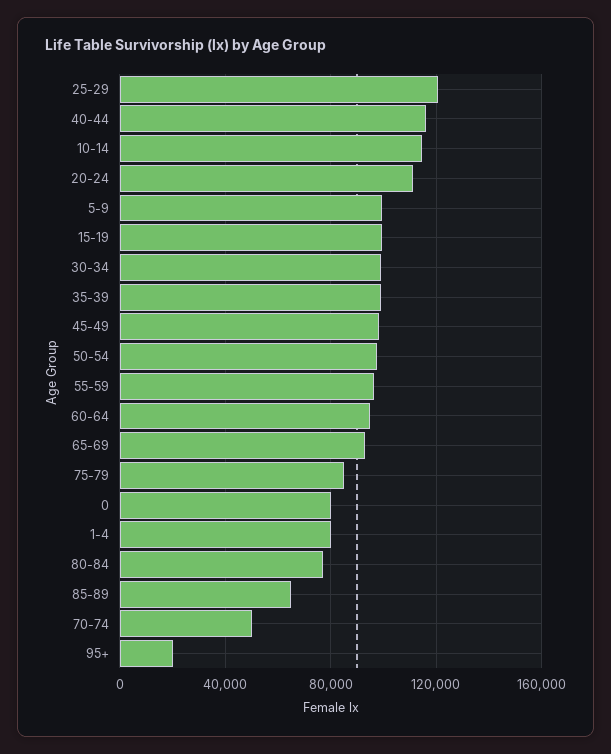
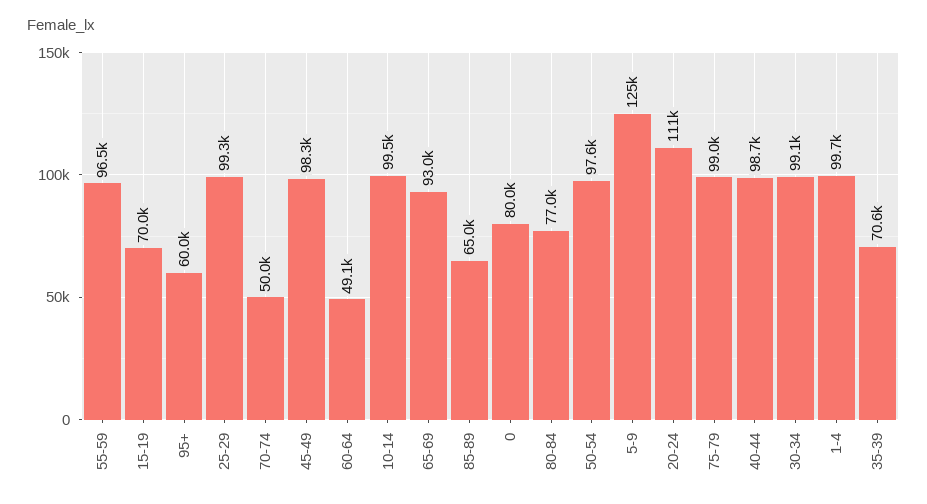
  {
-   "25-29": 120000,
+   "25-29": 99300,
-   "40-44": 115000,
+   "40-44": 98700,
-   "10-14": 115000,
+   "10-14": 99500,
    "20-24": 111000,
-   "5-9": 100000,
+   "5-9": 125000,
-   "15-19": 100000,
+   "15-19": 70000,
    "30-34": 99100,
-   "35-39": 100000,
+   "35-39": 70600,
    "45-49": 98300,
    "50-54": 97600,
    "55-59": 96500,
-   "60-64": 95000,
+   "60-64": 49100,
    "65-69": 93000,
-   "75-79": 85000,
+   "75-79": 99000,
    "0": 80000,
-   "1-4": 80000,
+   "1-4": 99700,
    "80-84": 77000,
    "85-89": 65000,
    "70-74": 50000,
-   "95+": 20000
+   "95+": 60000
  }

